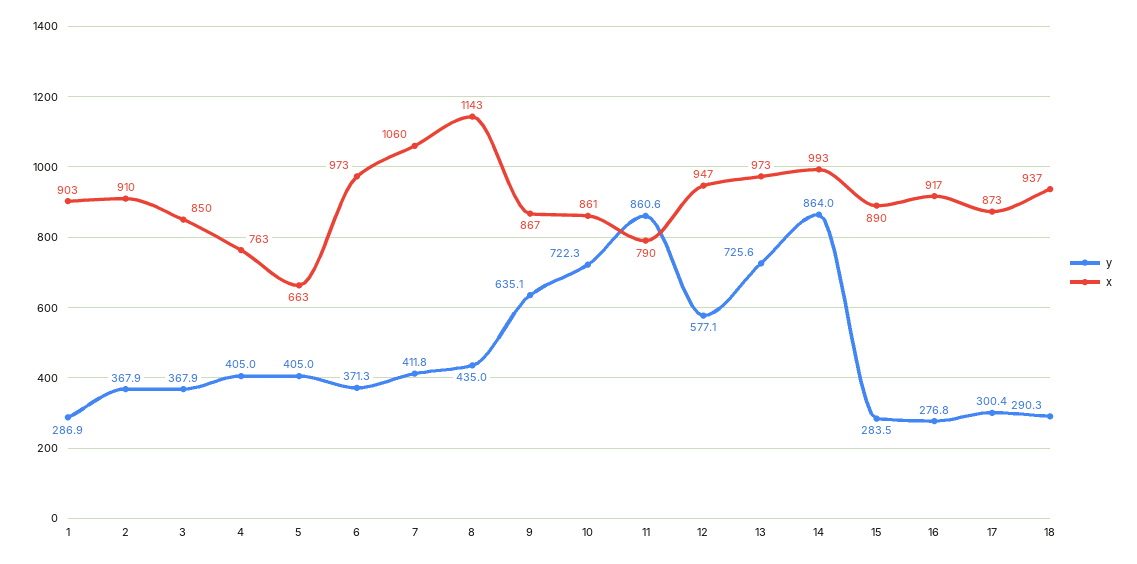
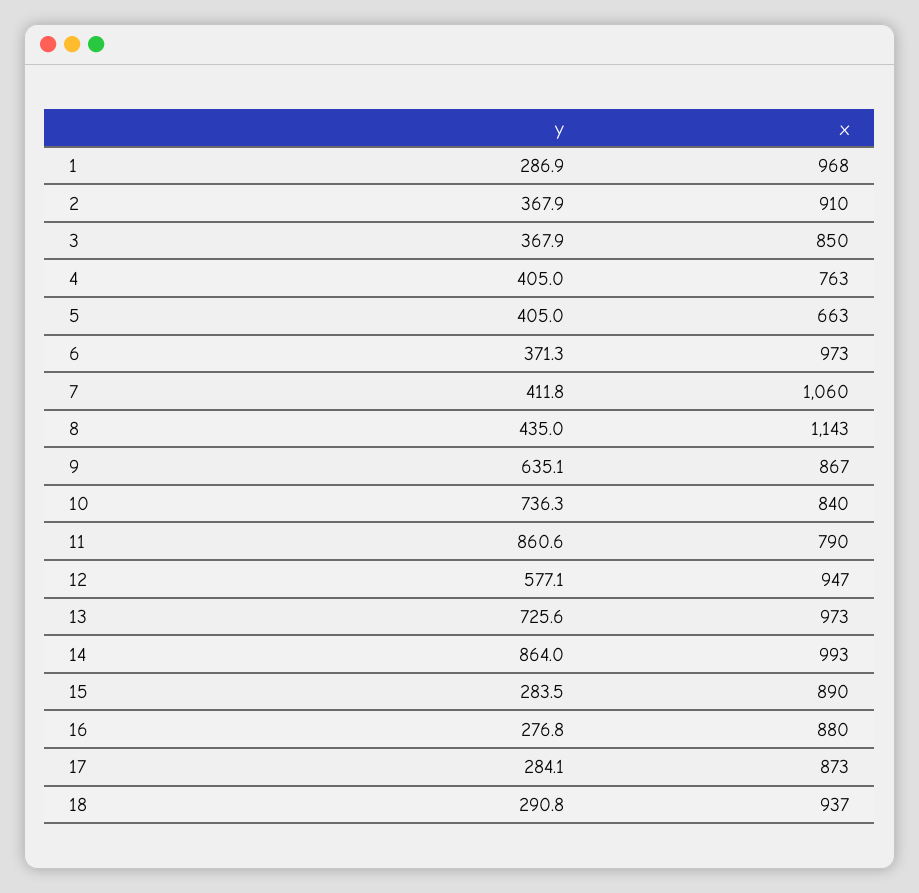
  {
    "y": {
      "1": 286.9,
      "2": 367.9,
      "3": 367.9,
      "4": 405,
      "5": 405,
      "6": 371.3,
      "7": 411.8,
      "8": 435,
      "9": 635.1,
-     "10": 722.3,
+     "10": 736.3,
      "11": 860.6,
      "12": 577.1,
      "13": 725.6,
      "14": 864,
      "15": 283.5,
      "16": 276.8,
-     "17": 300.4,
+     "17": 284.1,
-     "18": 290.3
+     "18": 290.8
    },
    "x": {
-     "1": 903,
+     "1": 968,
      "2": 910,
      "3": 850,
      "4": 763,
      "5": 663,
      "6": 973,
      "7": 1060,
      "8": 1143,
      "9": 867,
-     "10": 861,
+     "10": 840,
      "11": 790,
      "12": 947,
      "13": 973,
      "14": 993,
      "15": 890,
-     "16": 917,
+     "16": 880,
      "17": 873,
      "18": 937
    }
  }

